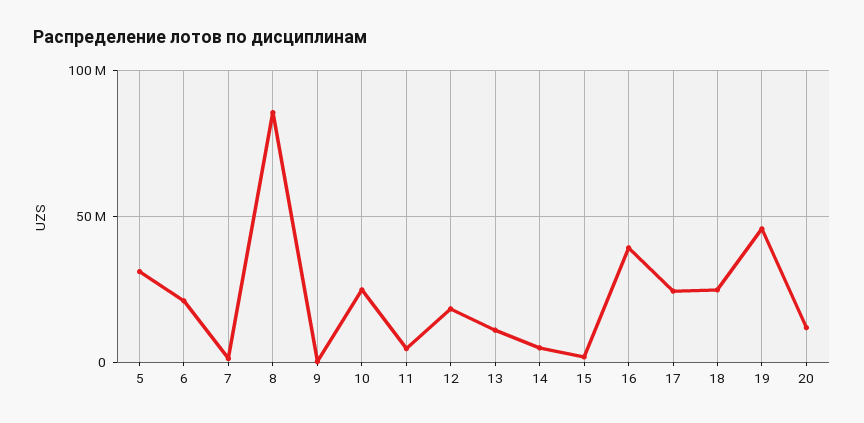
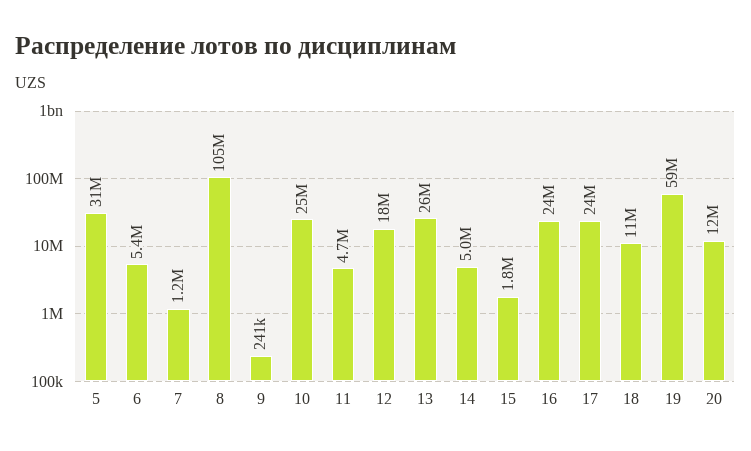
  {
    "5": 31000000,
-   "6": 20000000,
+   "6": 5400000,
    "7": 1200000,
-   "8": 85000000,
+   "8": 105000000,
    "9": 241000,
    "10": 25000000,
    "11": 4700000,
    "12": 18000000,
-   "13": 10000000,
+   "13": 26000000,
    "14": 5000000,
    "15": 1800000,
-   "16": 40000000,
+   "16": 24000000,
    "17": 24000000,
-   "18": 25000000,
+   "18": 11000000,
-   "19": 45000000,
+   "19": 59000000,
    "20": 12000000
  }

